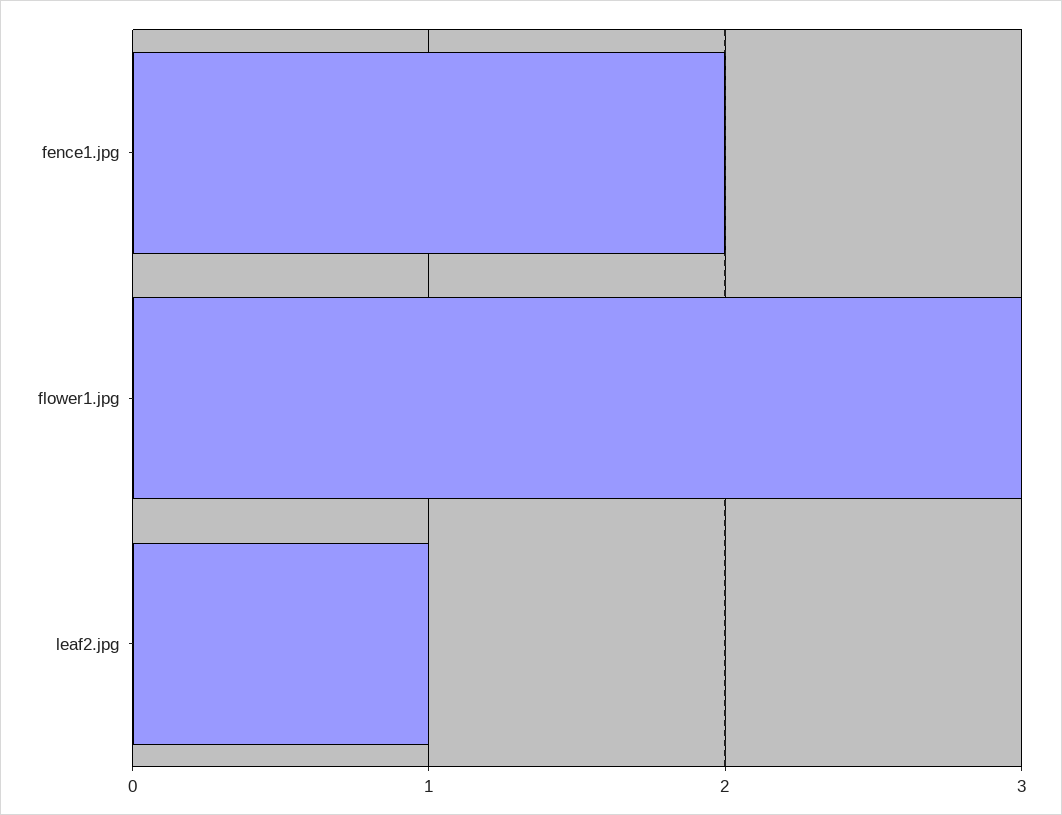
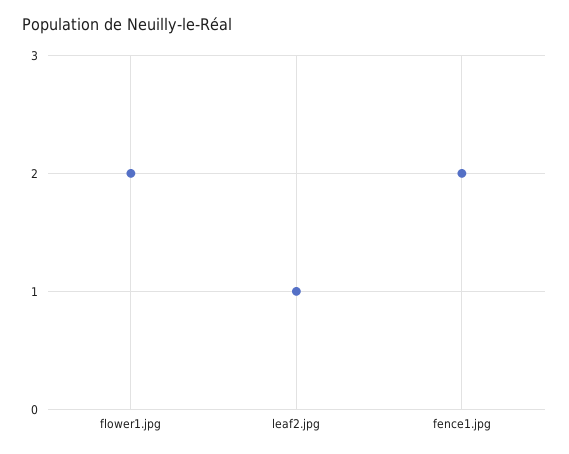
  {
    "fence1.jpg": 2,
-   "flower1.jpg": 3,
+   "flower1.jpg": 2,
    "leaf2.jpg": 1
  }

